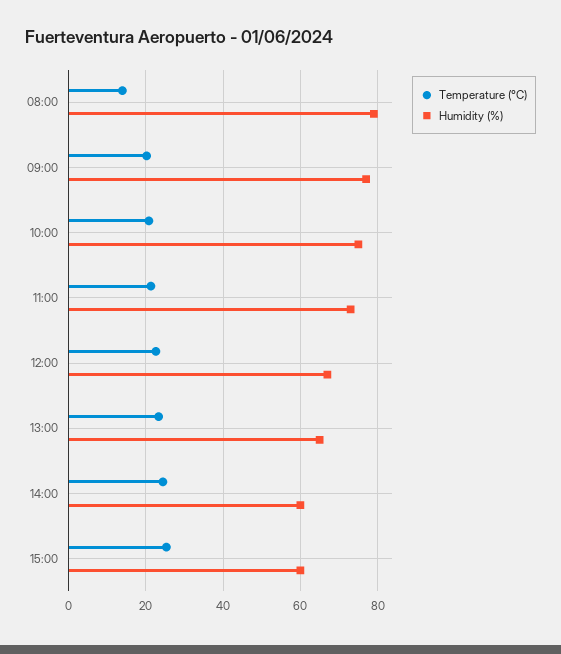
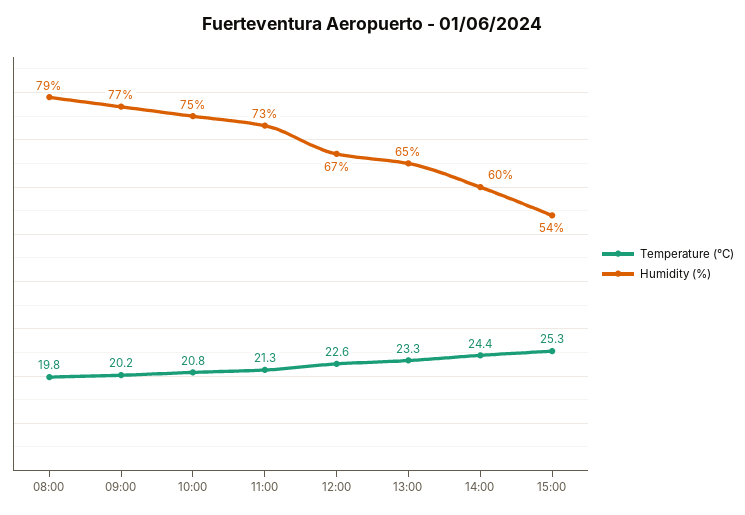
  {
    "Temperature (°C)": {
-     "08:00": 14,
+     "08:00": 19.8,
      "09:00": 20.2,
      "10:00": 20.8,
      "11:00": 21.3,
      "12:00": 22.6,
      "13:00": 23.3,
      "14:00": 24.4,
      "15:00": 25.3
    },
    "Humidity (%)": {
      "08:00": 79,
      "09:00": 77,
      "10:00": 75,
      "11:00": 73,
      "12:00": 67,
      "13:00": 65,
      "14:00": 60,
-     "15:00": 60
+     "15:00": 54
    }
  }

